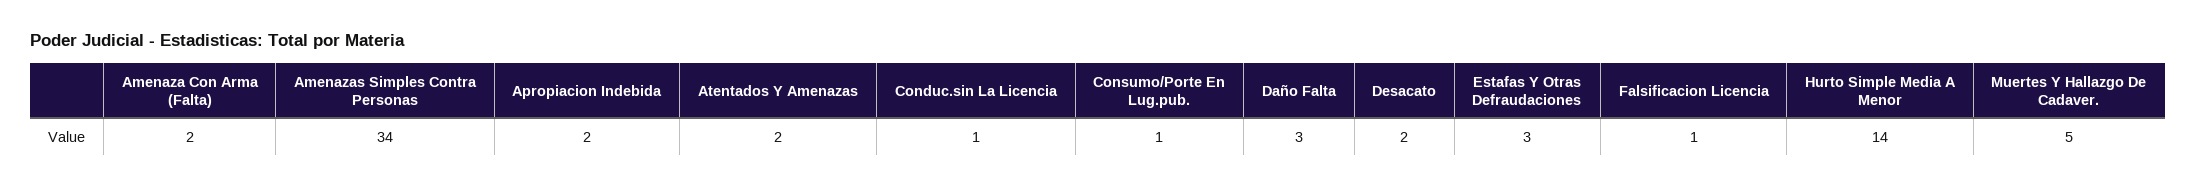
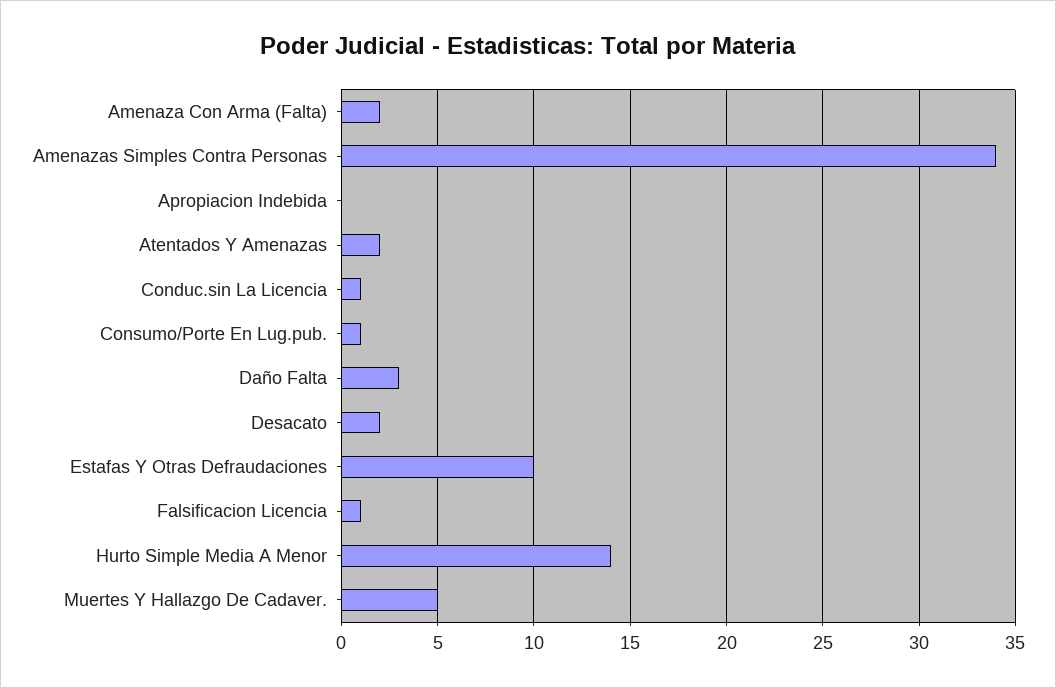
  {
    "Amenaza Con Arma (Falta)": 2,
    "Amenazas Simples Contra Personas": 34,
-   "Apropiacion Indebida": 2,
+   "Apropiacion Indebida": 0,
    "Atentados Y Amenazas": 2,
    "Conduc.sin La Licencia": 1,
    "Consumo/Porte En Lug.pub.": 1,
    "Daño Falta": 3,
    "Desacato": 2,
-   "Estafas Y Otras Defraudaciones": 3,
+   "Estafas Y Otras Defraudaciones": 10,
    "Falsificacion Licencia": 1,
    "Hurto Simple Media A Menor": 14,
    "Muertes Y Hallazgo De Cadaver.": 5
  }

